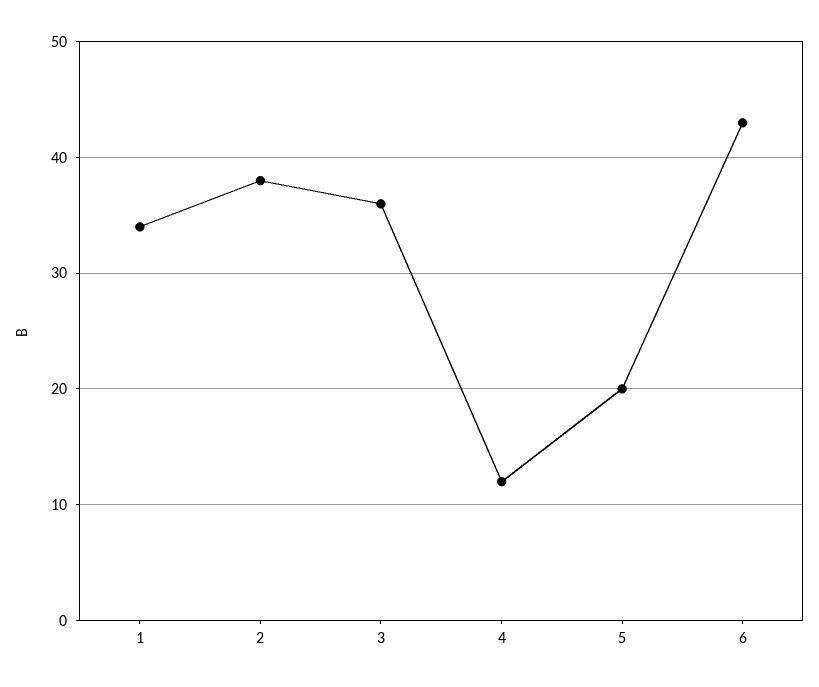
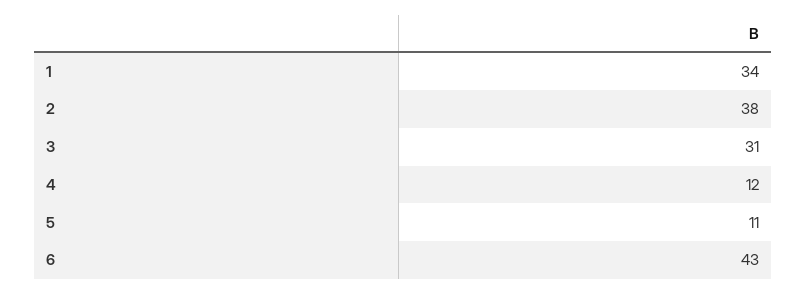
  {
    "1": 34,
    "2": 38,
-   "3": 36,
+   "3": 31,
    "4": 12,
-   "5": 20,
+   "5": 11,
    "6": 43
  }

